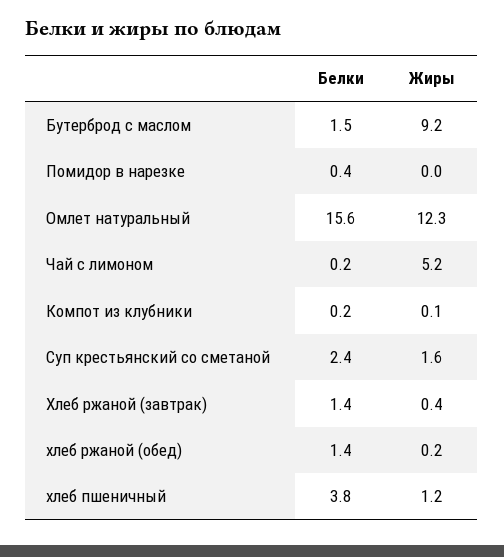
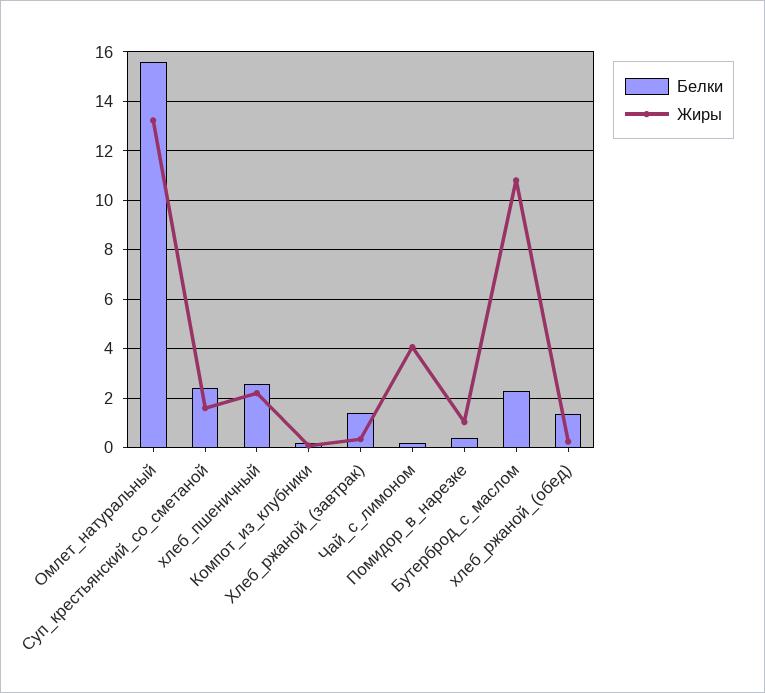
  {
    "Белки": {
-     "Бутерброд с маслом": 1.5,
+     "Бутерброд с маслом": 2.25,
      "Помидор в нарезке": 0.4,
      "Омлет натуральный": 15.6,
      "Чай с лимоном": 0.2,
      "Компот из клубники": 0.2,
      "Суп крестьянский со сметаной": 2.4,
      "Хлеб ржаной (завтрак)": 1.4,
      "хлеб ржаной (обед)": 1.4,
-     "хлеб пшеничный": 3.8
+     "хлеб пшеничный": 2.5
    },
    "Жиры": {
-     "Бутерброд с маслом": 9.2,
+     "Бутерброд с маслом": 10.75,
-     "Помидор в нарезке": 0,
+     "Помидор в нарезке": 1,
-     "Омлет натуральный": 12.3,
+     "Омлет натуральный": 13.25,
-     "Чай с лимоном": 5.2,
+     "Чай с лимоном": 4,
      "Компот из клубники": 0.1,
      "Суп крестьянский со сметаной": 1.6,
      "Хлеб ржаной (завтрак)": 0.4,
      "хлеб ржаной (обед)": 0.2,
-     "хлеб пшеничный": 1.2
+     "хлеб пшеничный": 2.25
    }
  }

